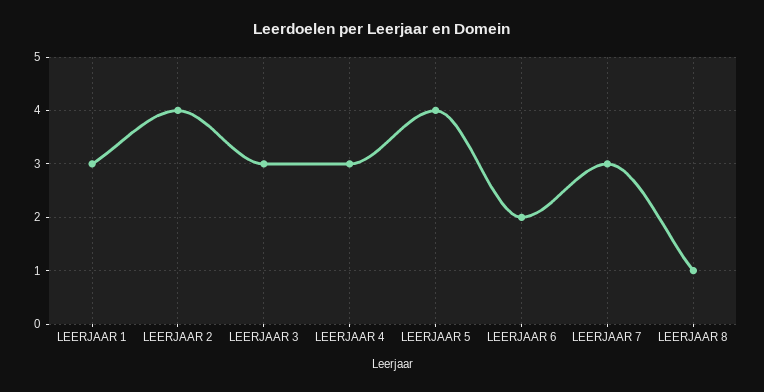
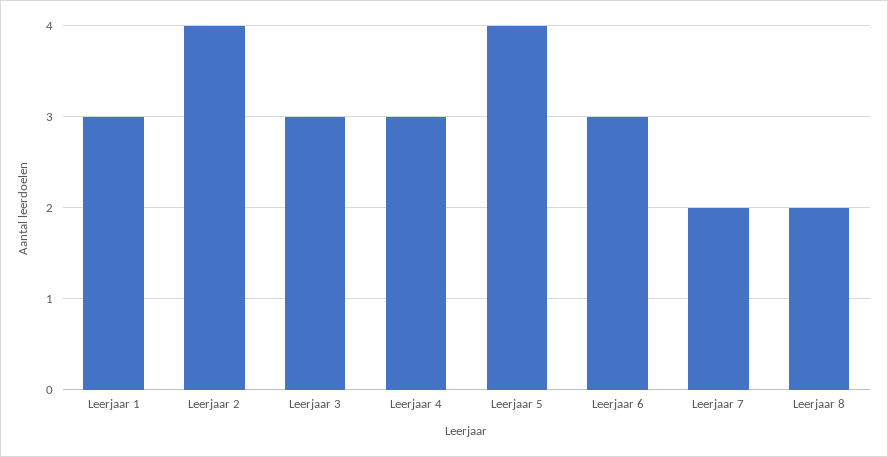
  {
    "LEERJAAR 1": 3,
    "LEERJAAR 2": 4,
    "LEERJAAR 3": 3,
    "LEERJAAR 4": 3,
    "LEERJAAR 5": 4,
-   "LEERJAAR 6": 2,
+   "LEERJAAR 6": 3,
-   "LEERJAAR 7": 3,
+   "LEERJAAR 7": 2,
-   "LEERJAAR 8": 1
+   "LEERJAAR 8": 2
  }

